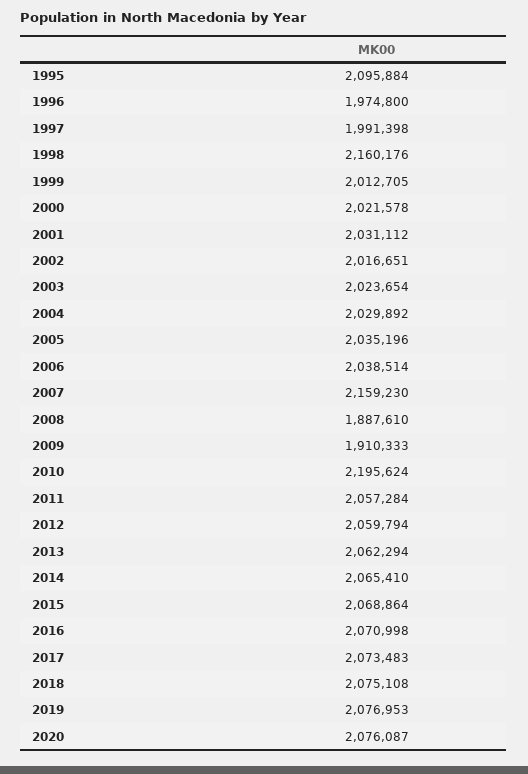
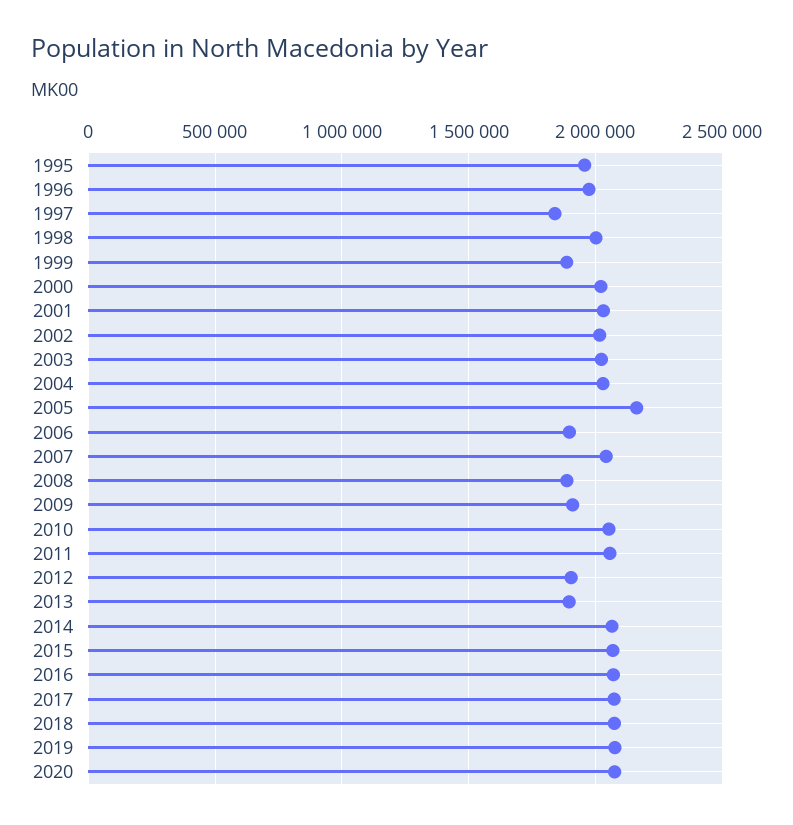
  {
-   "1995": 2095884,
+   "1995": 1950000,
    "1996": 1974800,
-   "1997": 1991398,
+   "1997": 1850000,
-   "1998": 2160176,
+   "1998": 2000000,
-   "1999": 2012705,
+   "1999": 1900000,
    "2000": 2021578,
    "2001": 2031112,
    "2002": 2016651,
    "2003": 2023654,
    "2004": 2029892,
-   "2005": 2035196,
+   "2005": 2150000,
-   "2006": 2038514,
+   "2006": 1900000,
-   "2007": 2159230,
+   "2007": 2050000,
    "2008": 1887610,
    "2009": 1910333,
-   "2010": 2195624,
+   "2010": 2050000,
    "2011": 2057284,
-   "2012": 2059794,
+   "2012": 1900000,
-   "2013": 2062294,
+   "2013": 1900000,
    "2014": 2065410,
    "2015": 2068864,
    "2016": 2070998,
    "2017": 2073483,
    "2018": 2075108,
    "2019": 2076953,
    "2020": 2076087
  }

